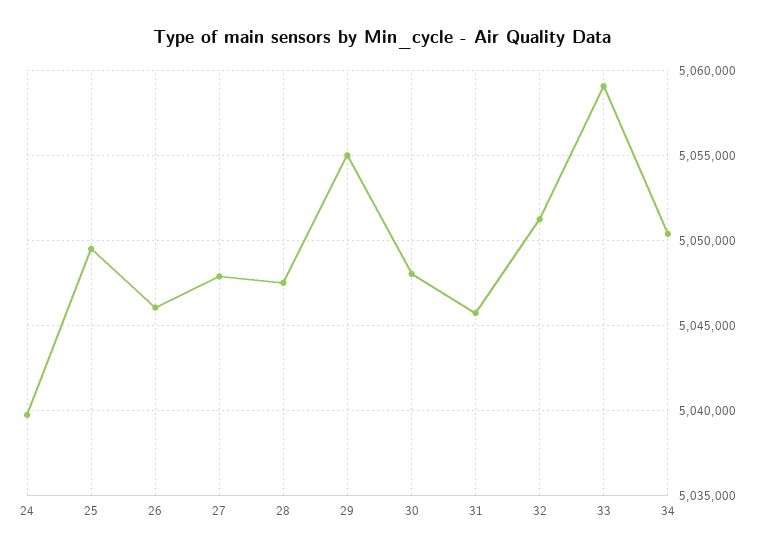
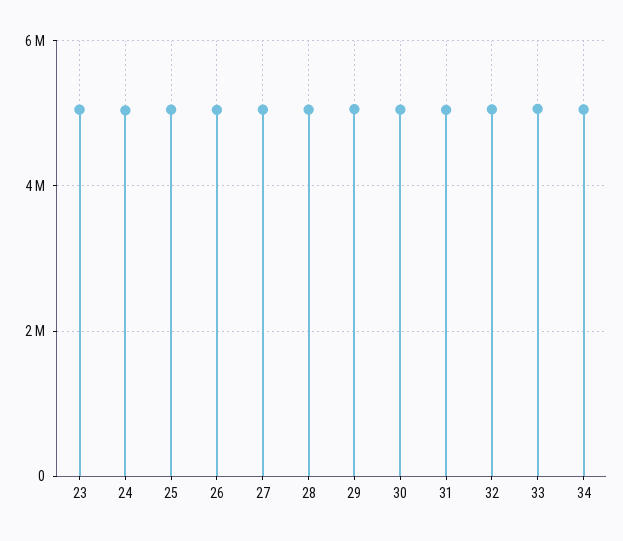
  {
    "24": 5039500,
    "25": 5049500,
    "26": 5046000,
    "27": 5048000,
    "28": 5047500,
    "29": 5055000,
    "30": 5048000,
    "31": 5045500,
    "32": 5051500,
    "33": 5059000,
-   "34": 5050500
+   "34": 5050500,
+   "23": 5000000
  }

